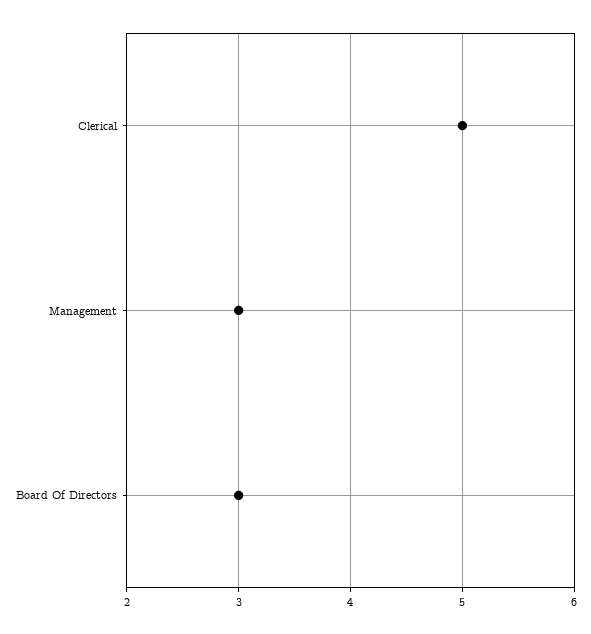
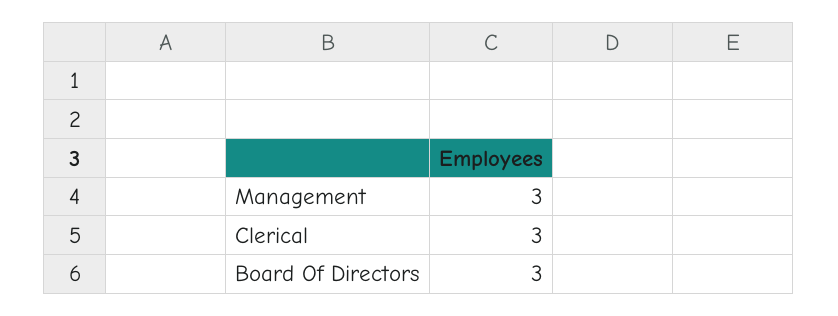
  {
-   "Clerical": 5,
+   "Clerical": 3,
    "Management": 3,
    "Board Of Directors": 3
  }

